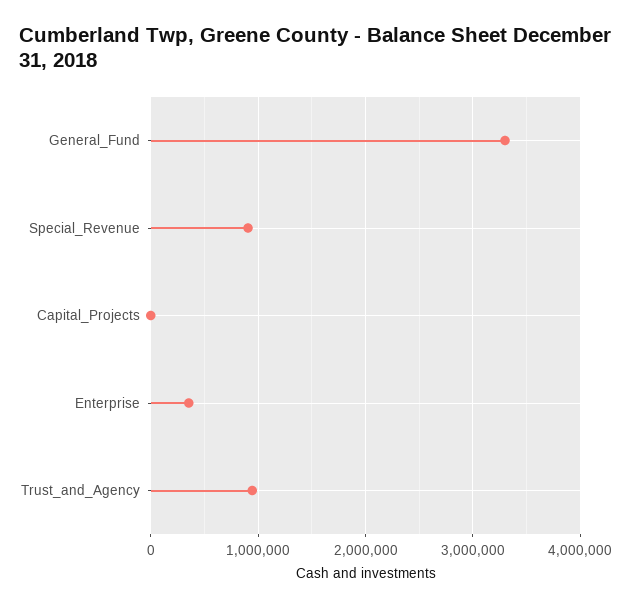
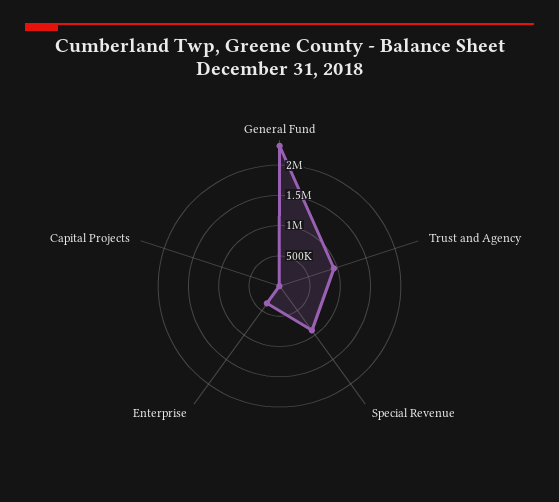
  {
-   "General_Fund": 3300000,
+   "General_Fund": 2250000,
    "Special_Revenue": 900000,
    "Capital_Projects": 0,
    "Enterprise": 400000,
    "Trust_and_Agency": 900000
  }

